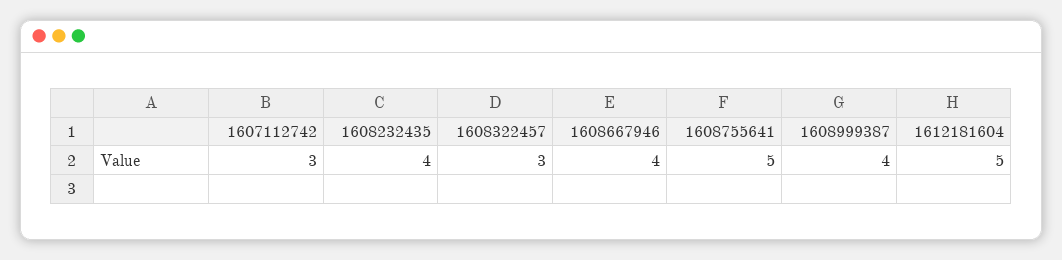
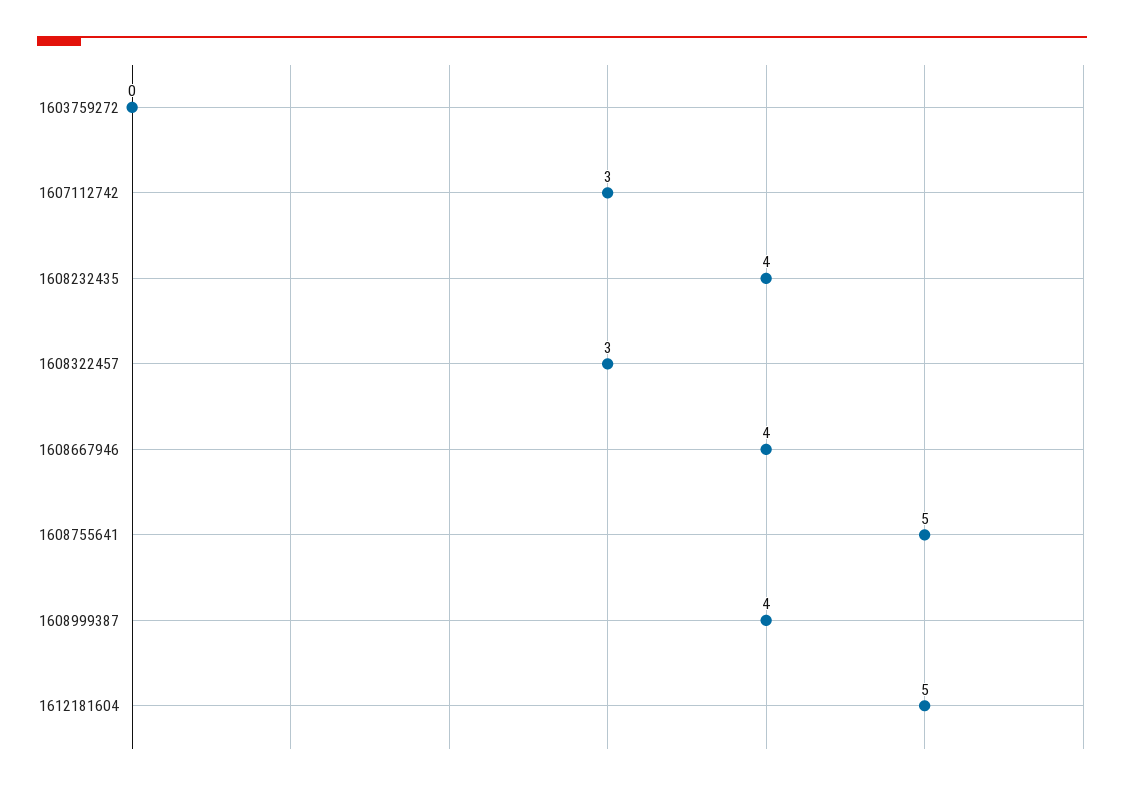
  {
    "1607112742": 3,
    "1608232435": 4,
    "1608322457": 3,
    "1608667946": 4,
    "1608755641": 5,
    "1608999387": 4,
-   "1612181604": 5
+   "1612181604": 5,
+   "1603759272": 0
  }

